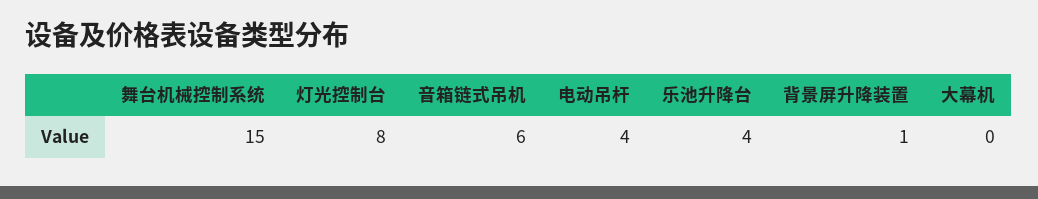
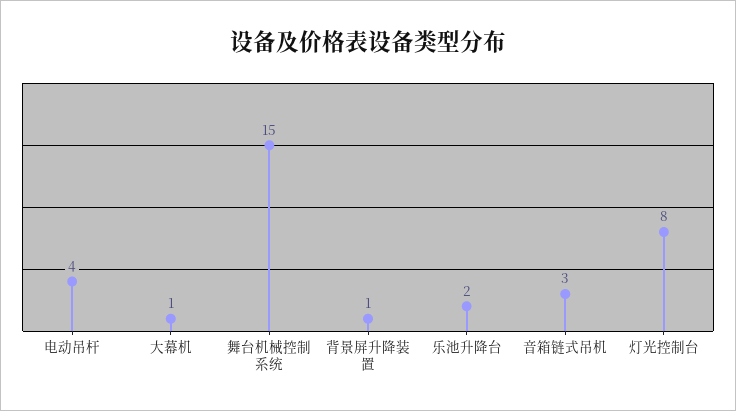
  {
    "舞台机械控制系统": 15,
    "灯光控制台": 8,
-   "音箱链式吊机": 6,
+   "音箱链式吊机": 3,
    "电动吊杆": 4,
-   "乐池升降台": 4,
+   "乐池升降台": 2,
    "背景屏升降装置": 1,
-   "大幕机": 0
+   "大幕机": 1
  }

